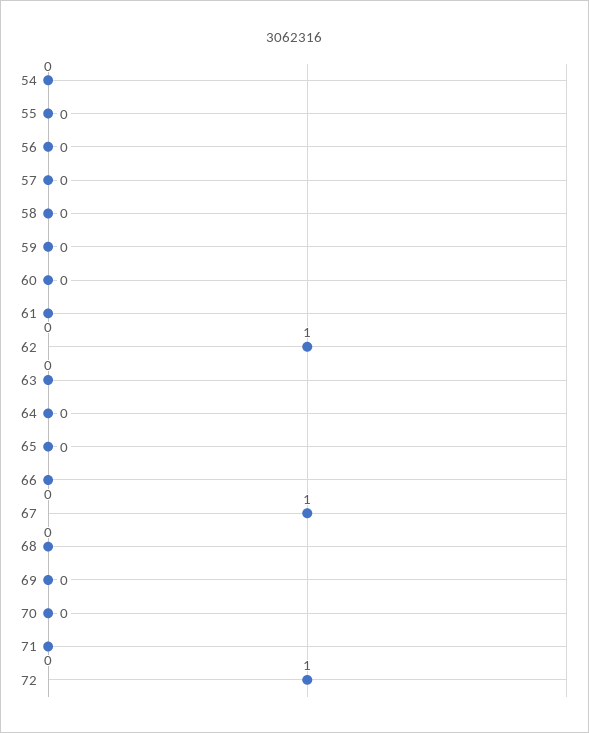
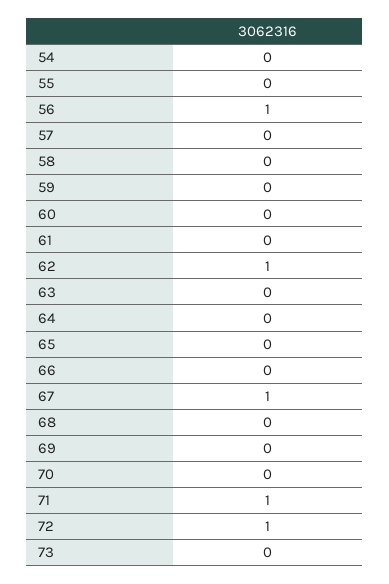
  {
    "54": 0,
    "55": 0,
-   "56": 0,
+   "56": 1,
    "57": 0,
    "58": 0,
    "59": 0,
    "60": 0,
    "61": 0,
    "62": 1,
    "63": 0,
    "64": 0,
    "65": 0,
    "66": 0,
    "67": 1,
    "68": 0,
    "69": 0,
    "70": 0,
-   "71": 0,
+   "71": 1,
-   "72": 1
+   "72": 1,
+   "73": 0
  }

